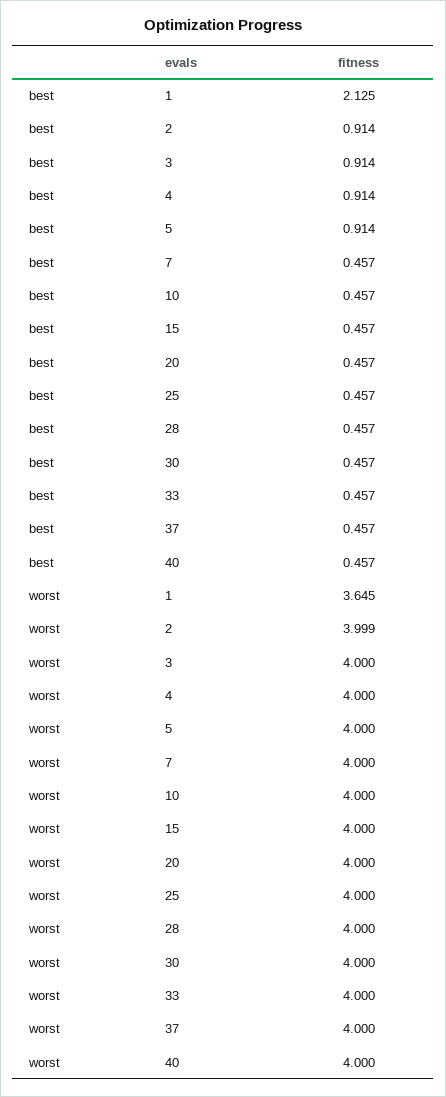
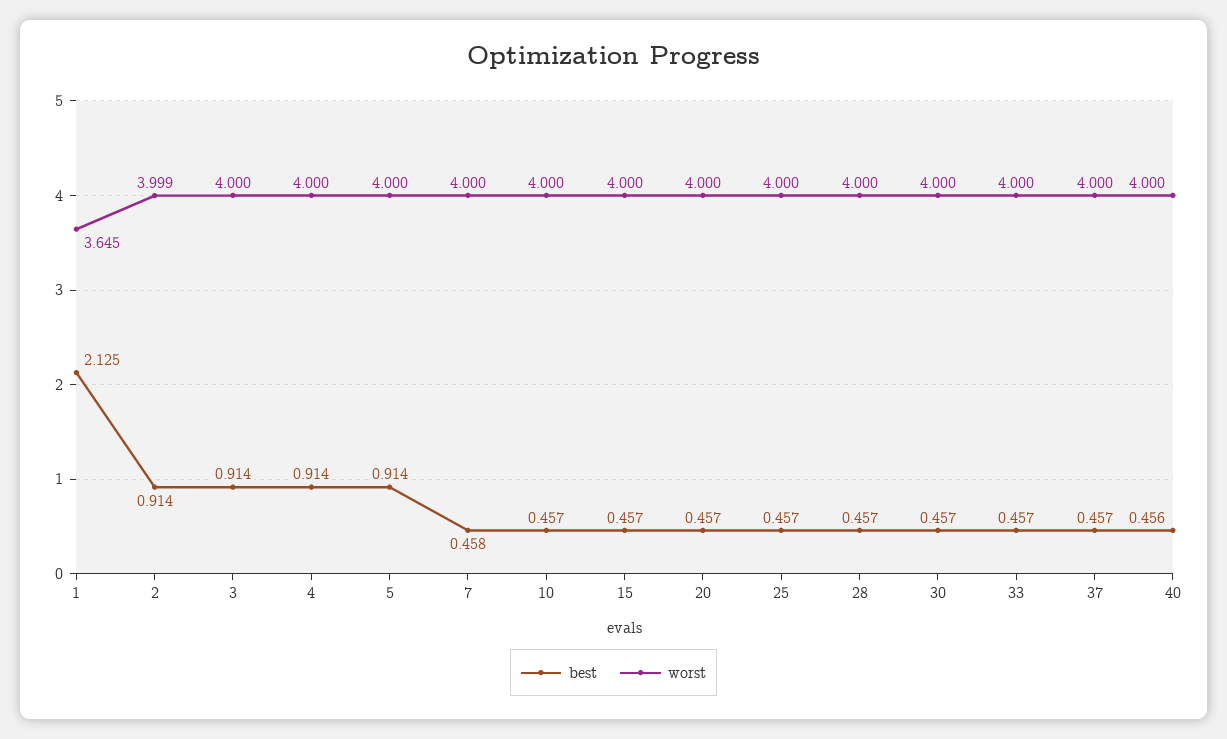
  {
    "best": {
      "1": 2.125,
      "2": 0.914,
      "3": 0.914,
      "4": 0.914,
      "5": 0.914,
-     "7": 0.457,
+     "7": 0.458,
      "10": 0.457,
      "15": 0.457,
      "20": 0.457,
      "25": 0.457,
      "28": 0.457,
      "30": 0.457,
      "33": 0.457,
      "37": 0.457,
-     "40": 0.457
+     "40": 0.456
    },
    "worst": {
      "1": 3.645,
      "2": 3.999,
      "3": 4,
      "4": 4,
      "5": 4,
      "7": 4,
      "10": 4,
      "15": 4,
      "20": 4,
      "25": 4,
      "28": 4,
      "30": 4,
      "33": 4,
      "37": 4,
      "40": 4
    }
  }

